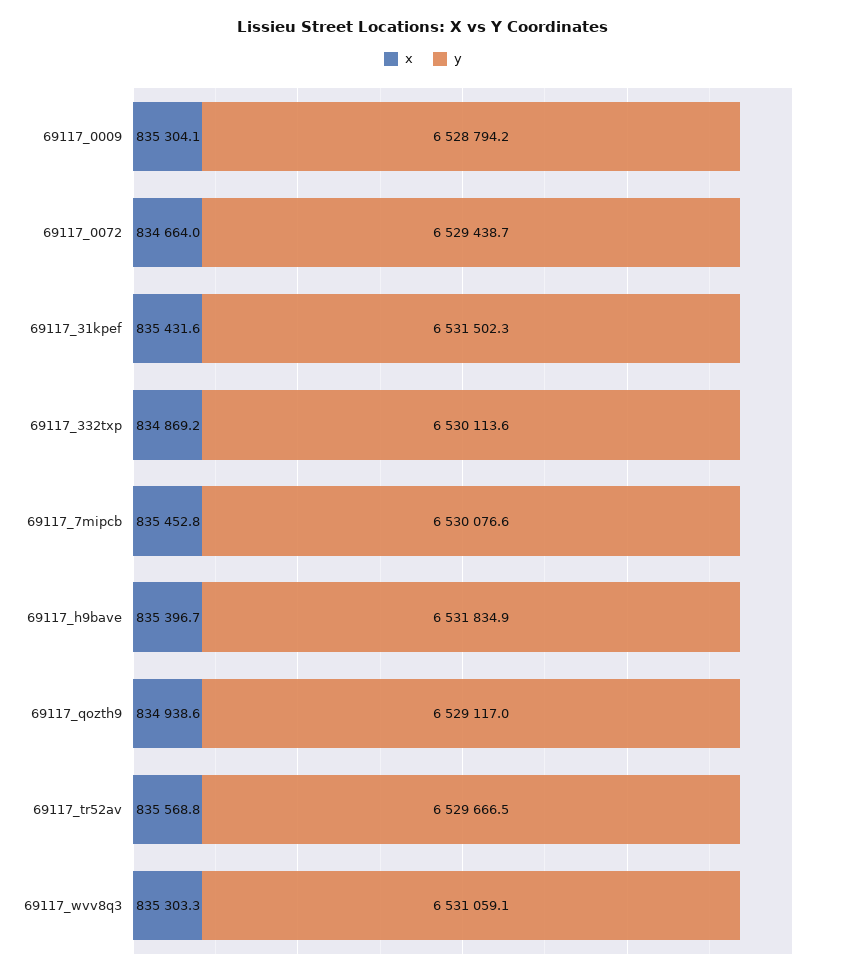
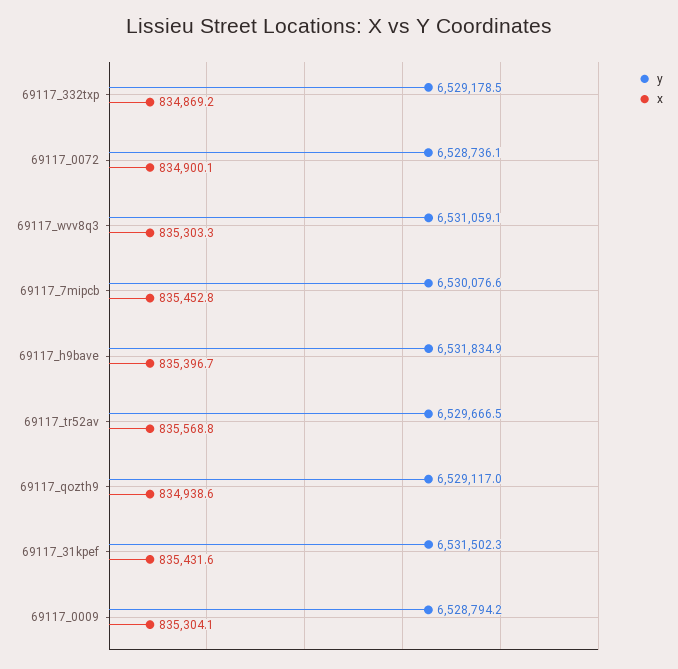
  {
    "x": {
      "69117_0009": 835304.1,
-     "69117_0072": 834664,
+     "69117_0072": 834900.1,
      "69117_31kpef": 835431.6,
      "69117_332txp": 834869.2,
      "69117_7mipcb": 835452.8,
      "69117_h9bave": 835396.7,
      "69117_qozth9": 834938.6,
      "69117_tr52av": 835568.8,
      "69117_wvv8q3": 835303.3
    },
    "y": {
      "69117_0009": 6528794.2,
-     "69117_0072": 6529438.7,
+     "69117_0072": 6528736.1,
      "69117_31kpef": 6531502.3,
-     "69117_332txp": 6530113.6,
+     "69117_332txp": 6529178.5,
      "69117_7mipcb": 6530076.6,
      "69117_h9bave": 6531834.9,
      "69117_qozth9": 6529117,
      "69117_tr52av": 6529666.5,
      "69117_wvv8q3": 6531059.1
    }
  }

